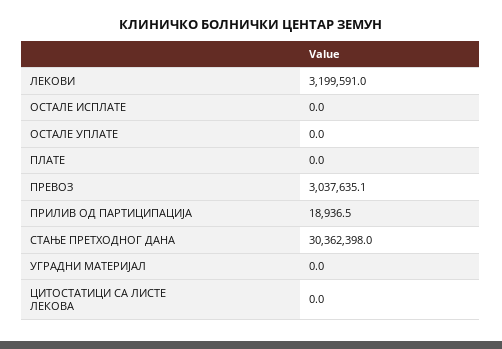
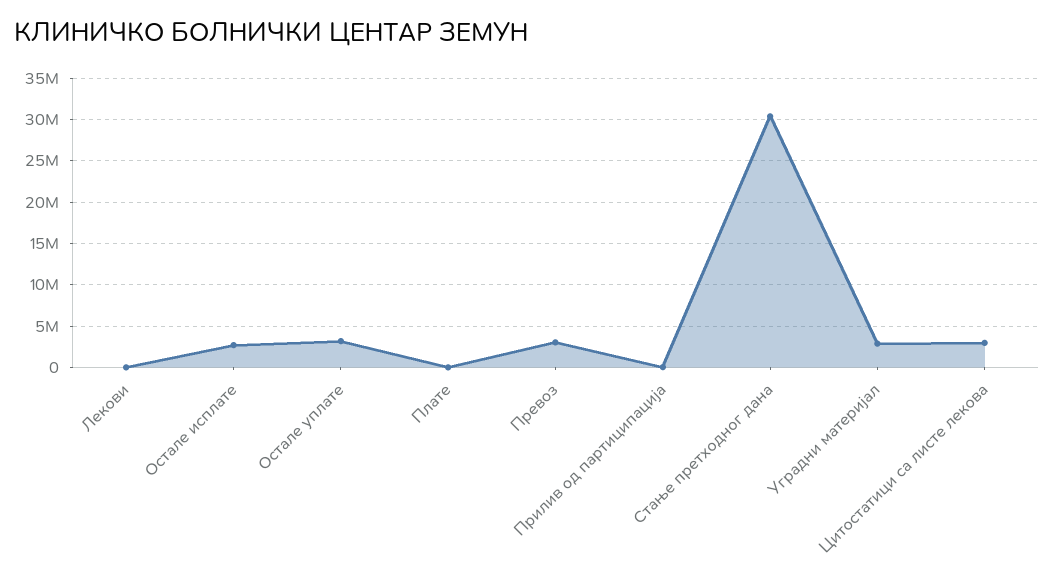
  {
-   "ЛЕКОВИ": 3199591,
+   "ЛЕКОВИ": 0,
-   "ОСТАЛЕ ИСПЛАТЕ": 0,
+   "ОСТАЛЕ ИСПЛАТЕ": 3000000,
-   "ОСТАЛЕ УПЛАТЕ": 0,
+   "ОСТАЛЕ УПЛАТЕ": 3000000,
    "ПЛАТЕ": 0,
    "ПРЕВОЗ": 3037635.1,
    "ПРИЛИВ ОД ПАРТИЦИПАЦИЈА": 18936.5,
    "СТАЊЕ ПРЕТХОДНОГ ДАНА": 30362398,
-   "УГРАДНИ МАТЕРИЈАЛ": 0,
+   "УГРАДНИ МАТЕРИЈАЛ": 3000000,
-   "ЦИТОСТАТИЦИ СА ЛИСТЕ ЛЕКОВА": 0
+   "ЦИТОСТАТИЦИ СА ЛИСТЕ ЛЕКОВА": 3000000
  }

